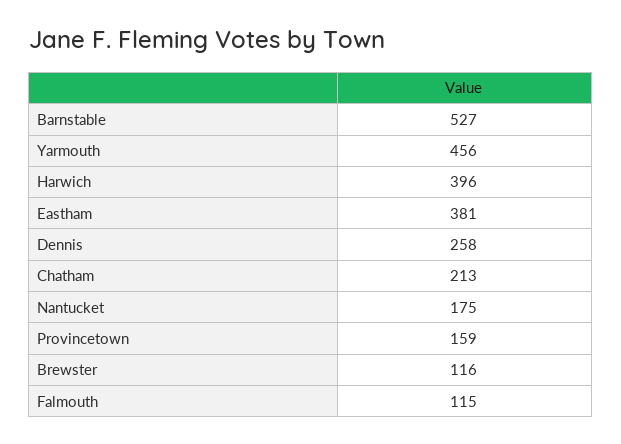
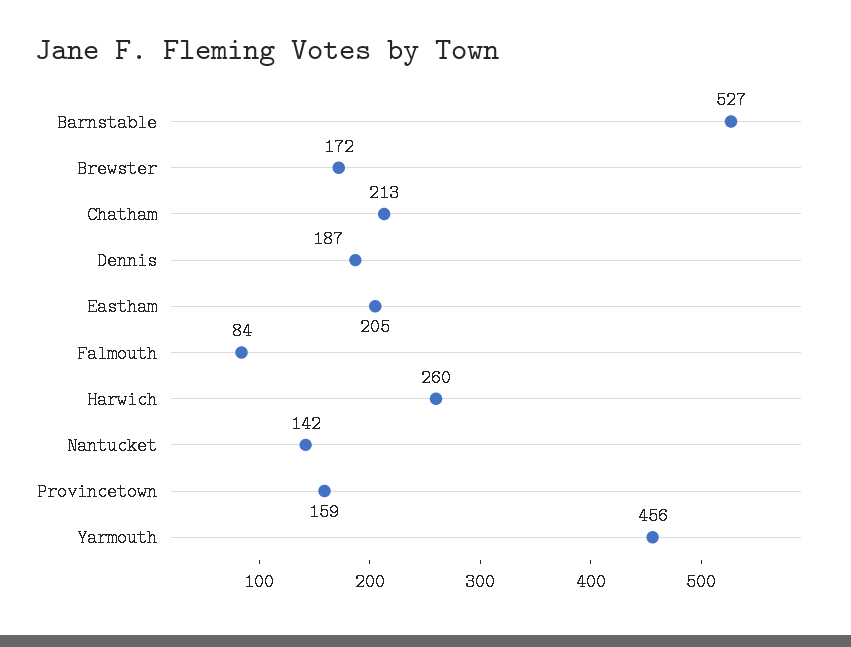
  {
    "Barnstable": 527,
    "Yarmouth": 456,
-   "Harwich": 396,
+   "Harwich": 260,
-   "Eastham": 381,
+   "Eastham": 205,
-   "Dennis": 258,
+   "Dennis": 187,
    "Chatham": 213,
-   "Nantucket": 175,
+   "Nantucket": 142,
    "Provincetown": 159,
-   "Brewster": 116,
+   "Brewster": 172,
-   "Falmouth": 115
+   "Falmouth": 84
  }

